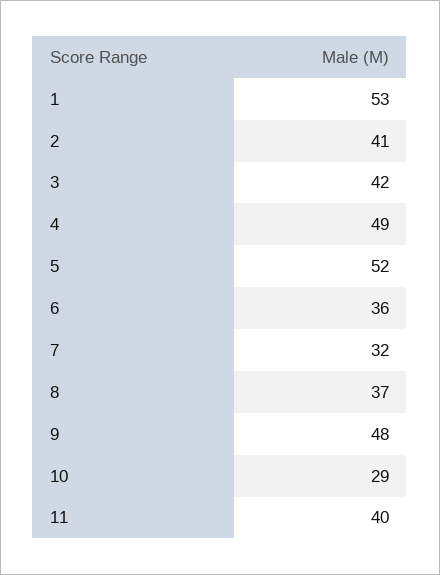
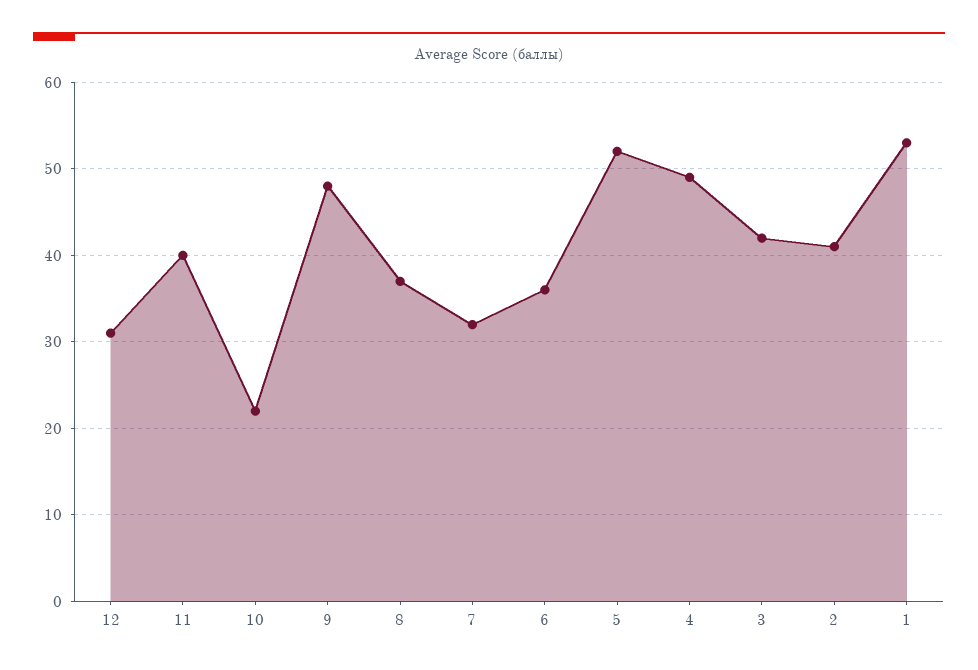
  {
    "1": 53,
    "2": 41,
    "3": 42,
    "4": 49,
    "5": 52,
    "6": 36,
    "7": 32,
    "8": 37,
    "9": 48,
-   "10": 29,
+   "10": 22,
-   "11": 40
+   "11": 40,
+   "12": 31
  }

